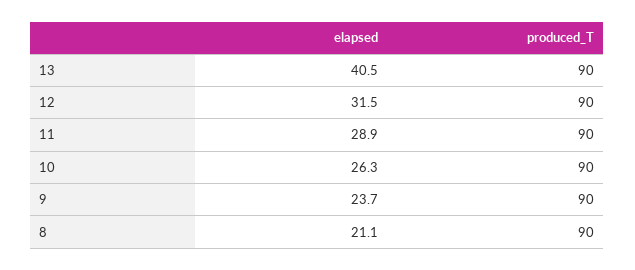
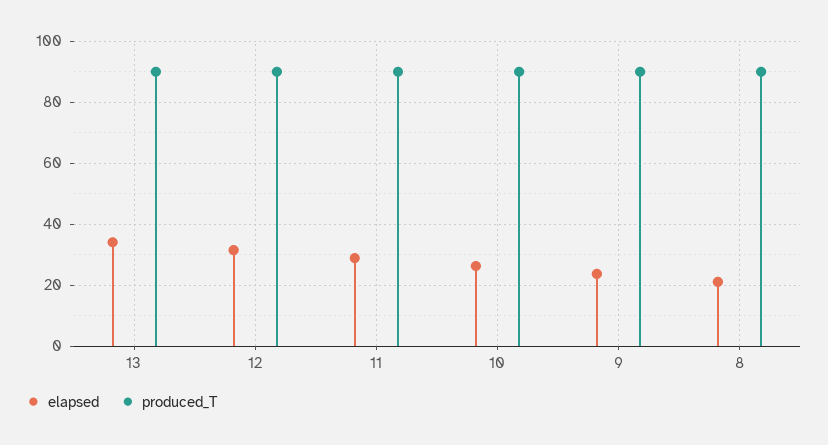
  {
    "elapsed": {
-     "13": 40.5,
+     "13": 34,
      "12": 31.5,
      "11": 28.9,
      "10": 26.3,
      "9": 23.7,
      "8": 21.1
    },
    "produced_T": {
      "13": 90,
      "12": 90,
      "11": 90,
      "10": 90,
      "9": 90,
      "8": 90
    }
  }

